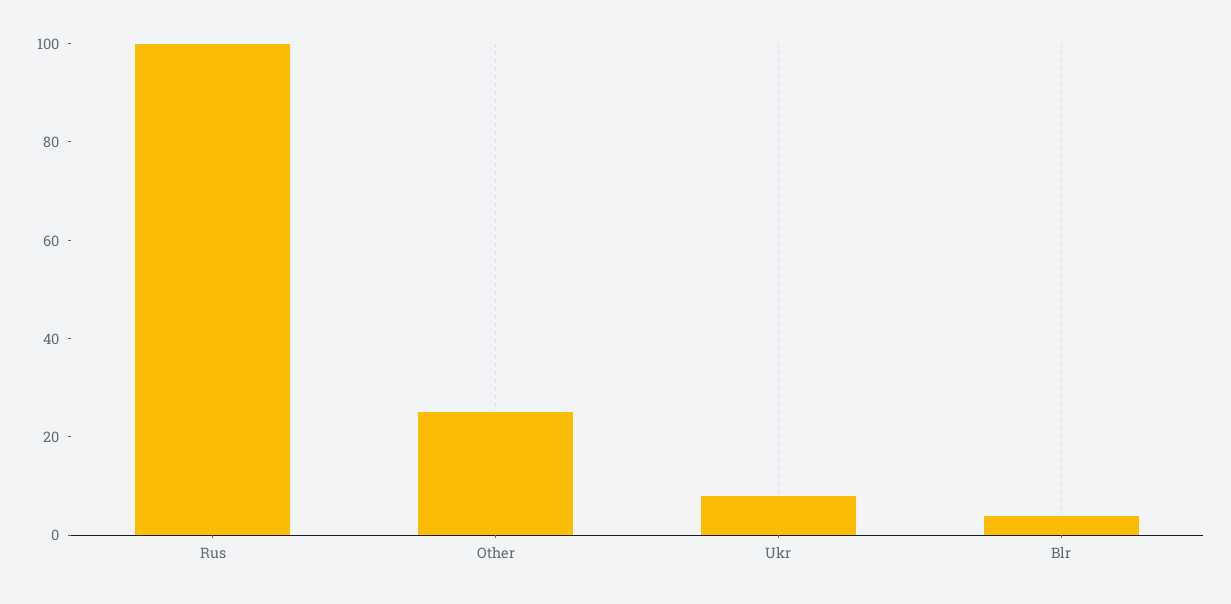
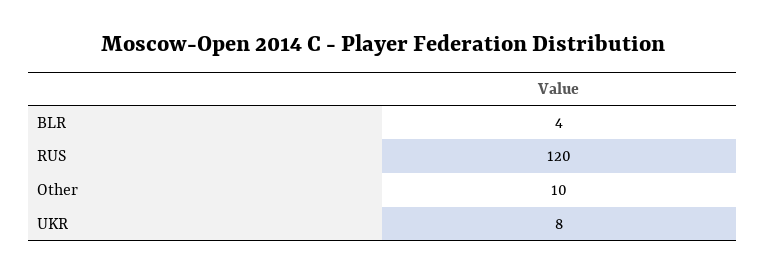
  {
-   "Rus": 100,
+   "Rus": 120,
-   "Other": 25,
+   "Other": 10,
    "Ukr": 8,
    "Blr": 4
  }

